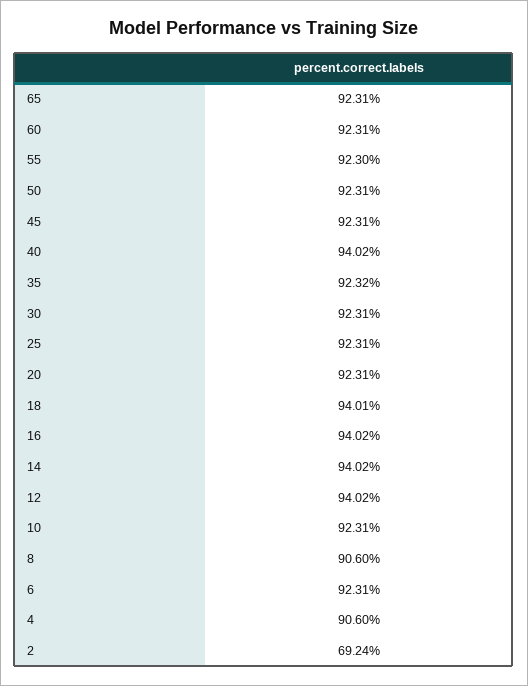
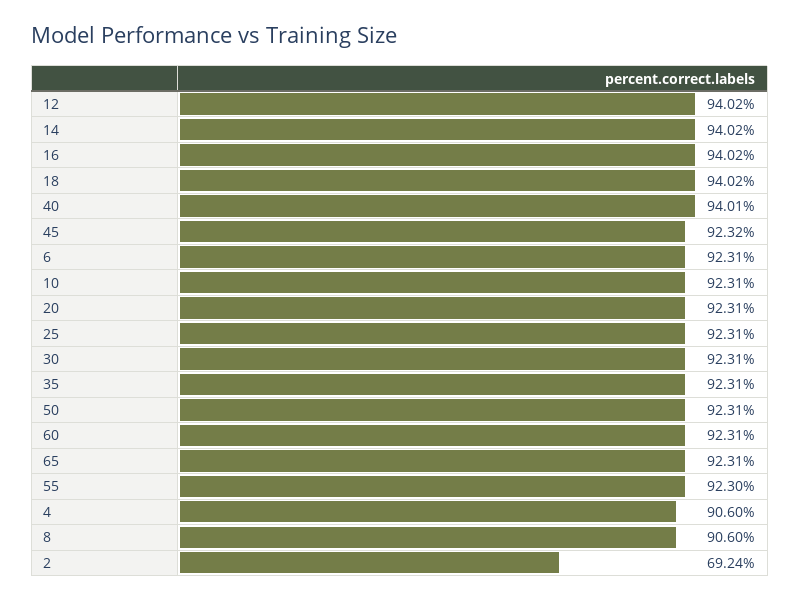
  {
    "65": 92.31,
    "60": 92.31,
    "55": 92.3,
    "50": 92.31,
-   "45": 92.31,
+   "45": 92.32,
-   "40": 94.02,
+   "40": 94.01,
-   "35": 92.32,
+   "35": 92.31,
    "30": 92.31,
    "25": 92.31,
    "20": 92.31,
-   "18": 94.01,
+   "18": 94.02,
    "16": 94.02,
    "14": 94.02,
    "12": 94.02,
    "10": 92.31,
    "8": 90.6,
    "6": 92.31,
    "4": 90.6,
    "2": 69.24
  }

